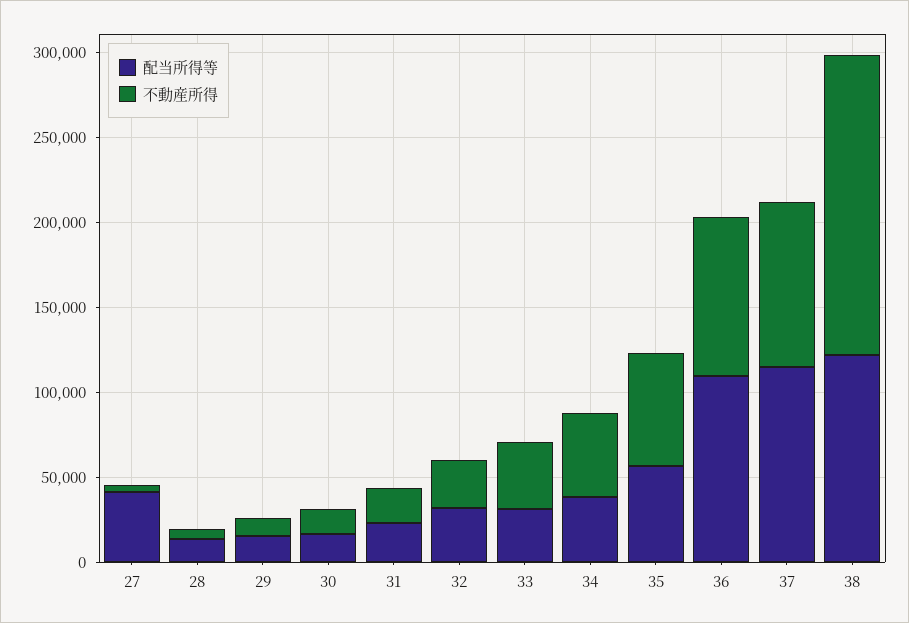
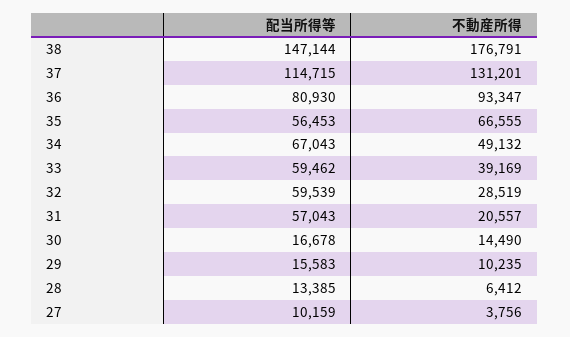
  {
    "配当所得等": {
-     "27": 40000,
+     "27": 10159,
      "28": 13385,
      "29": 15583,
      "30": 16678,
-     "31": 20000,
+     "31": 57043,
-     "32": 30000,
+     "32": 59539,
-     "33": 30000,
+     "33": 59462,
-     "34": 40000,
+     "34": 67043,
      "35": 56453,
-     "36": 110000,
+     "36": 80930,
      "37": 114715,
-     "38": 120000
+     "38": 147144
    },
    "不動産所得": {
      "27": 3756,
      "28": 6412,
      "29": 10235,
      "30": 14490,
      "31": 20557,
      "32": 28519,
      "33": 39169,
      "34": 49132,
      "35": 66555,
      "36": 93347,
-     "37": 100000,
+     "37": 131201,
      "38": 176791
    }
  }

